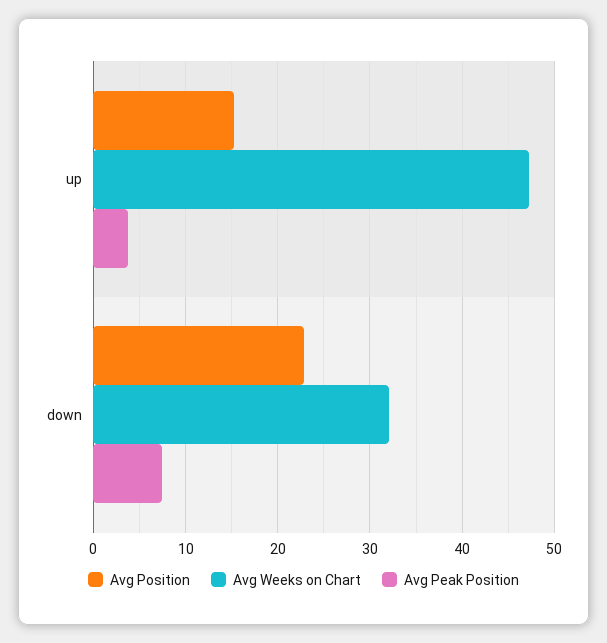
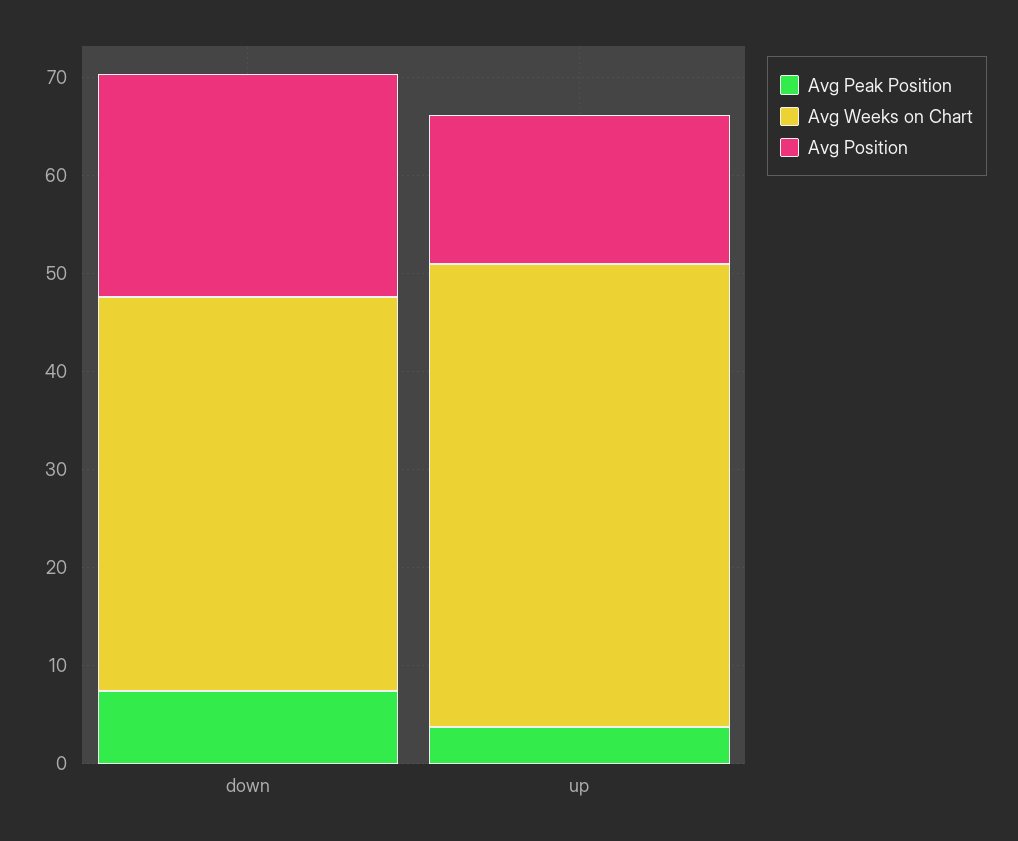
  {
    "Avg Position": {
      "up": 15,
      "down": 23
    },
    "Avg Weeks on Chart": {
      "up": 47,
-     "down": 32
+     "down": 40
    },
    "Avg Peak Position": {
      "up": 4,
      "down": 7
    }
  }

